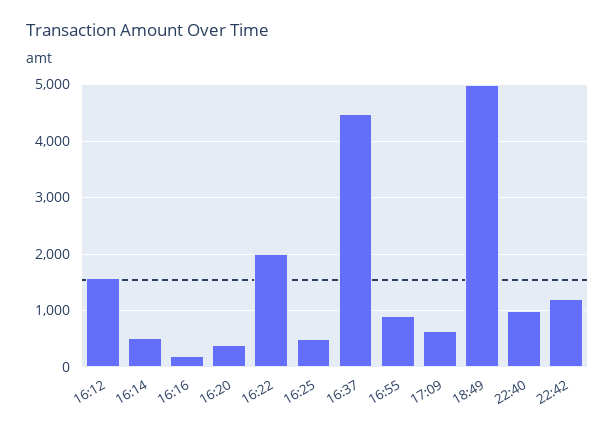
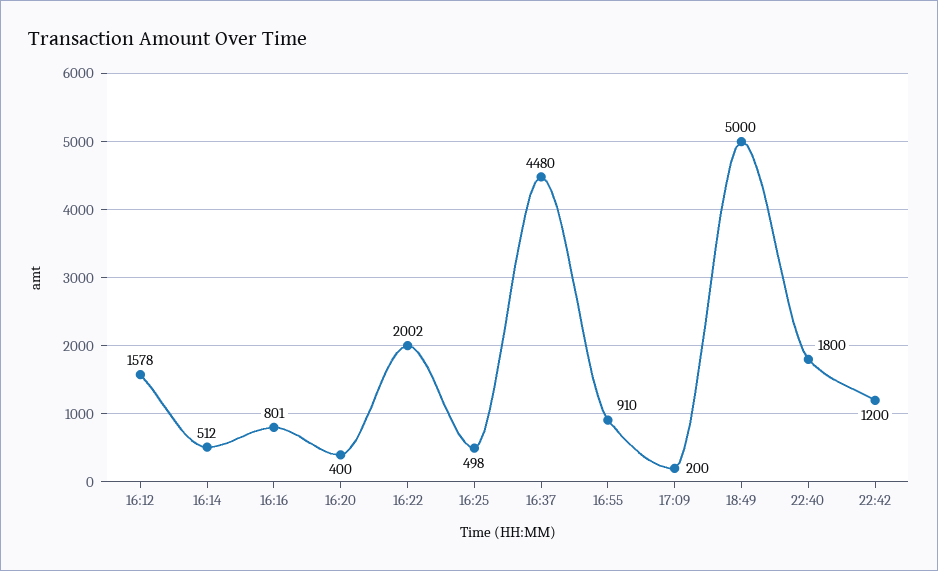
  {
    "16:12": 1578,
    "16:14": 512,
-   "16:16": 200,
+   "16:16": 801,
    "16:20": 400,
    "16:22": 2002,
    "16:25": 498,
    "16:37": 4480,
    "16:55": 910,
-   "17:09": 600,
+   "17:09": 200,
    "18:49": 5000,
-   "22:40": 1000,
+   "22:40": 1800,
    "22:42": 1200
  }

